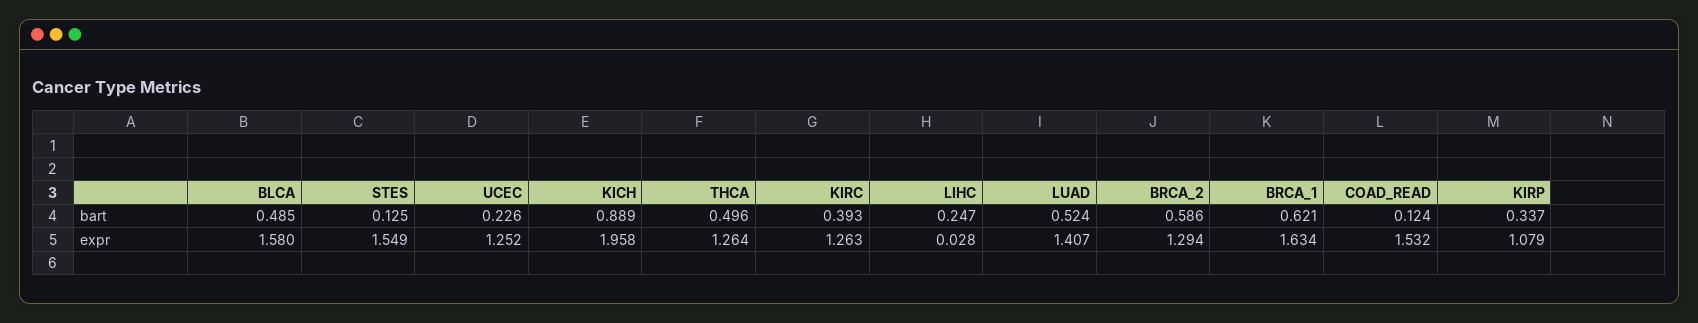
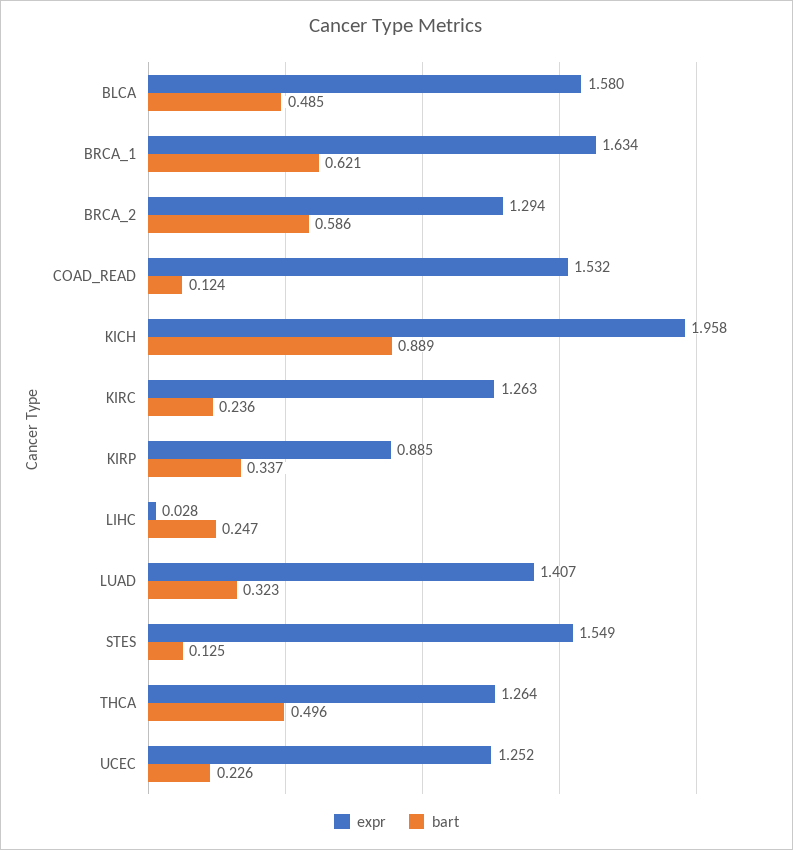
  {
    "bart": {
      "BLCA": 0.485,
      "STES": 0.125,
      "UCEC": 0.226,
      "KICH": 0.889,
      "THCA": 0.496,
-     "KIRC": 0.393,
+     "KIRC": 0.236,
      "LIHC": 0.247,
-     "LUAD": 0.524,
+     "LUAD": 0.323,
      "BRCA_2": 0.586,
      "BRCA_1": 0.621,
      "COAD_READ": 0.124,
      "KIRP": 0.337
    },
    "expr": {
      "BLCA": 1.58,
      "STES": 1.549,
      "UCEC": 1.252,
      "KICH": 1.958,
      "THCA": 1.264,
      "KIRC": 1.263,
      "LIHC": 0.028,
      "LUAD": 1.407,
      "BRCA_2": 1.294,
      "BRCA_1": 1.634,
      "COAD_READ": 1.532,
-     "KIRP": 1.079
+     "KIRP": 0.885
    }
  }

